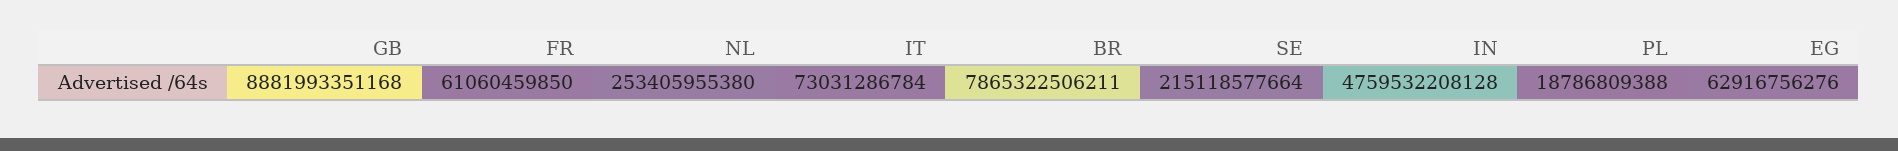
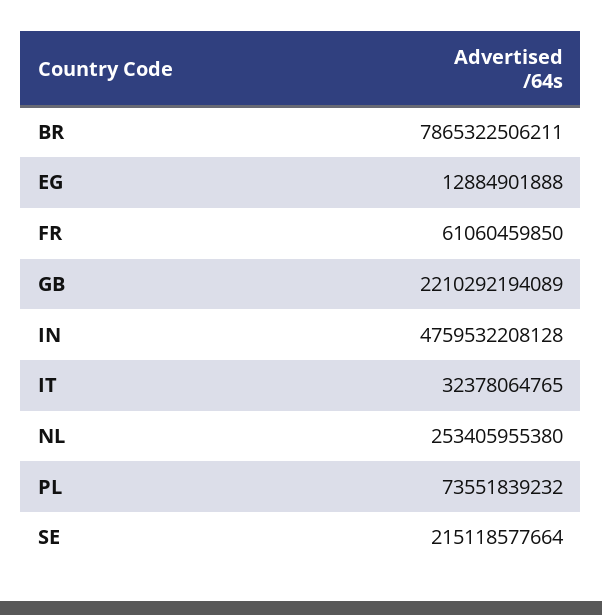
  {
-   "GB": 8881993351168,
+   "GB": 2210292194089,
    "FR": 61060459850,
    "NL": 253405955380,
-   "IT": 73031286784,
+   "IT": 32378064765,
    "BR": 7865322506211,
    "SE": 215118577664,
    "IN": 4759532208128,
-   "PL": 18786809388,
+   "PL": 73551839232,
-   "EG": 62916756276
+   "EG": 12884901888
  }

